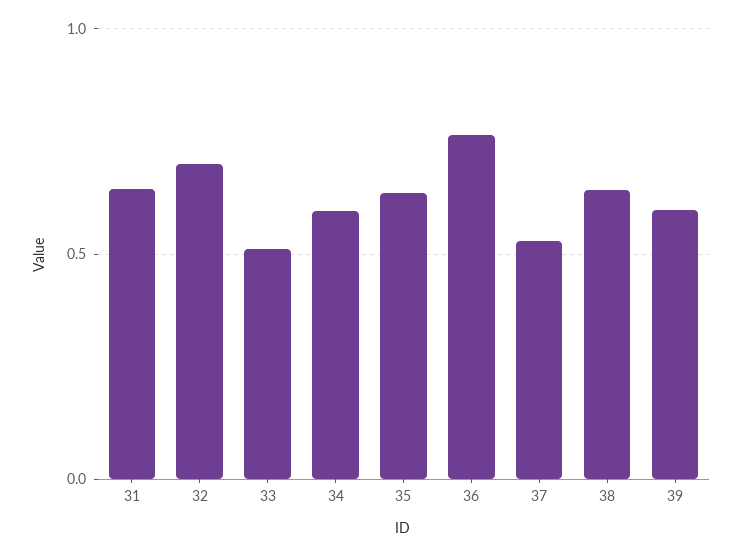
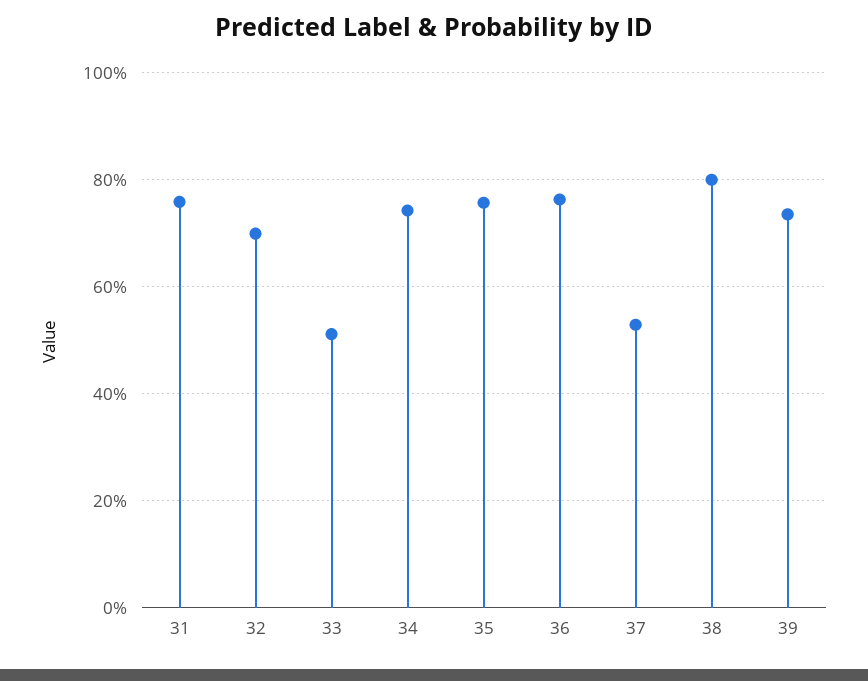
  {
-   "31": 0.65,
+   "31": 0.76,
    "32": 0.7,
    "33": 0.52,
-   "34": 0.6,
+   "34": 0.74,
-   "35": 0.65,
+   "35": 0.76,
    "36": 0.76,
    "37": 0.52,
-   "38": 0.65,
+   "38": 0.8,
-   "39": 0.6
+   "39": 0.74
  }

